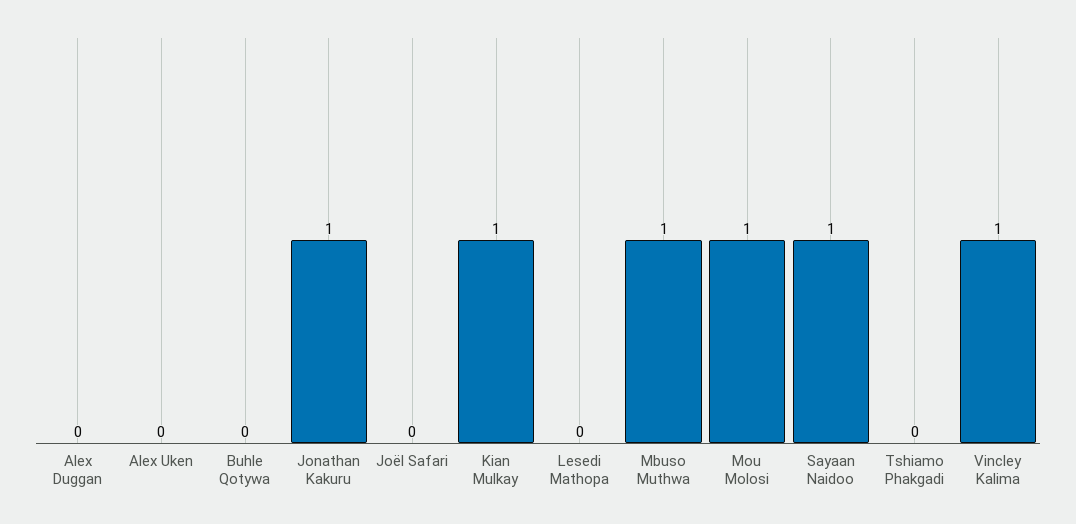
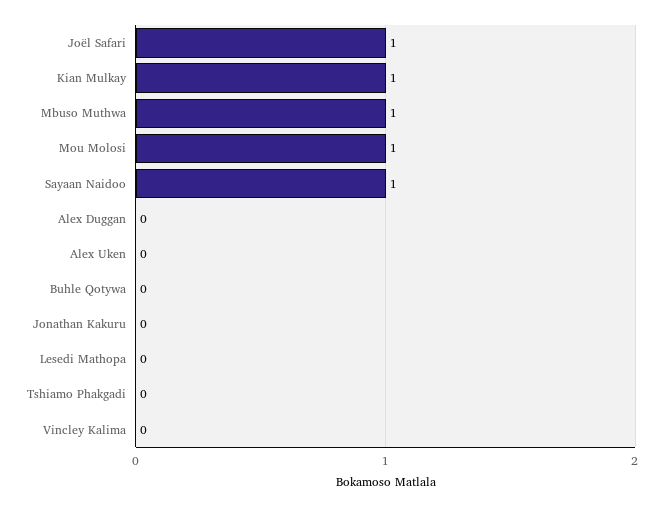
  {
    "Alex Duggan": 0,
    "Alex Uken": 0,
    "Buhle Qotywa": 0,
-   "Jonathan Kakuru": 1,
+   "Jonathan Kakuru": 0,
-   "Joël Safari": 0,
+   "Joël Safari": 1,
    "Kian Mulkay": 1,
    "Lesedi Mathopa": 0,
    "Mbuso Muthwa": 1,
    "Mou Molosi": 1,
    "Sayaan Naidoo": 1,
    "Tshiamo Phakgadi": 0,
-   "Vincley Kalima": 1
+   "Vincley Kalima": 0
  }

